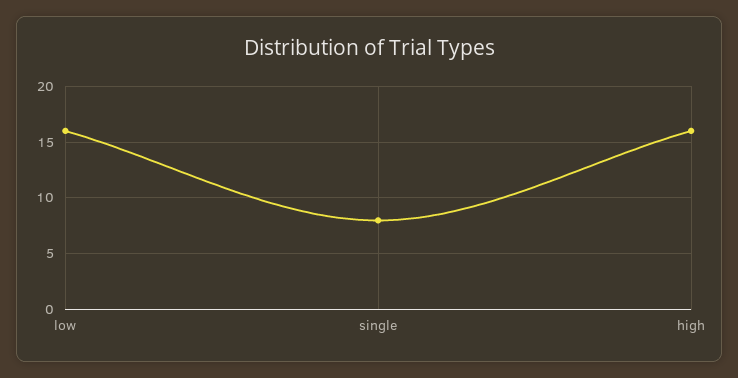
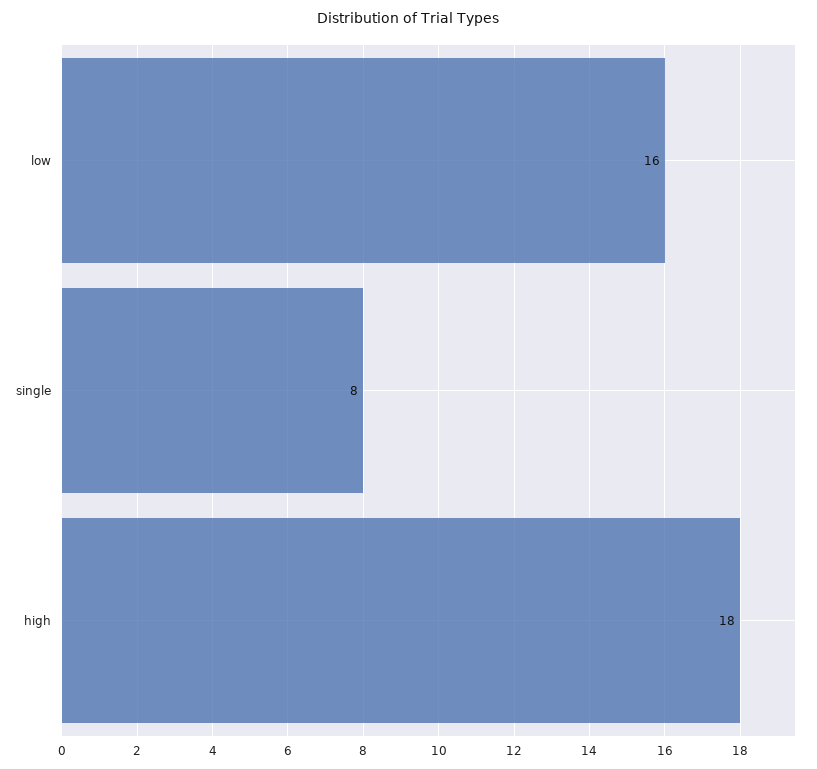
  {
    "low": 16,
    "single": 8,
-   "high": 16
+   "high": 18
  }

